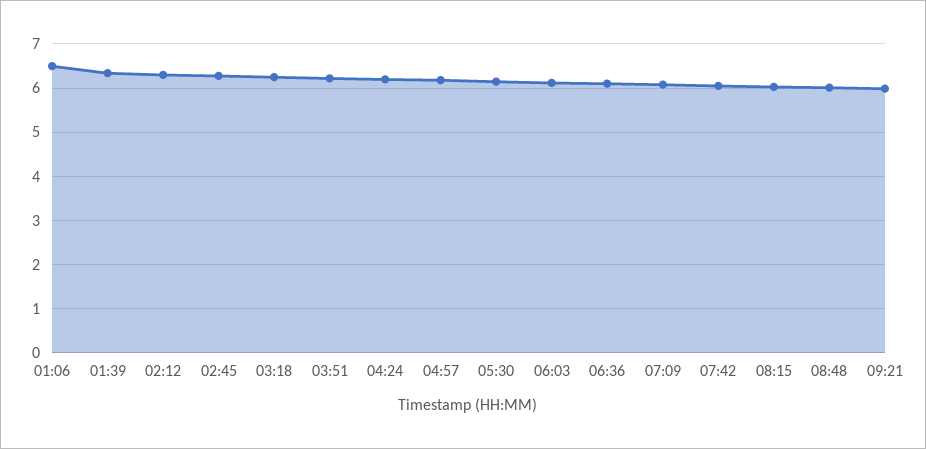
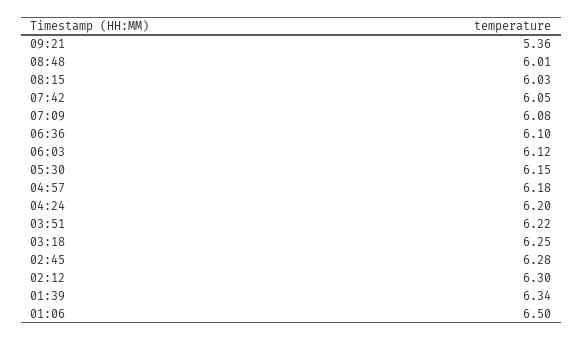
  {
    "01:06": 6.5,
    "01:39": 6.34,
    "02:12": 6.3,
    "02:45": 6.28,
    "03:18": 6.25,
    "03:51": 6.22,
    "04:24": 6.2,
    "04:57": 6.18,
    "05:30": 6.15,
    "06:03": 6.12,
    "06:36": 6.1,
    "07:09": 6.08,
    "07:42": 6.05,
    "08:15": 6.03,
    "08:48": 6.01,
-   "09:21": 6
+   "09:21": 5.36
  }

